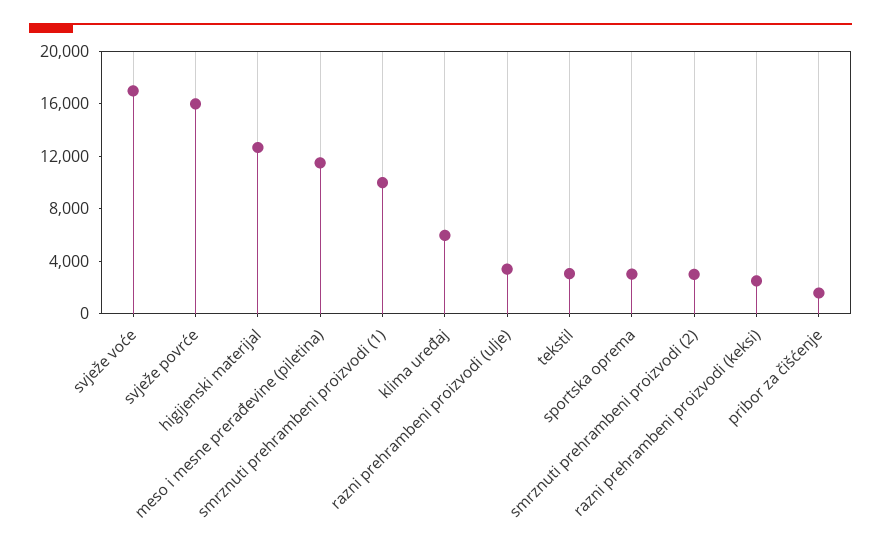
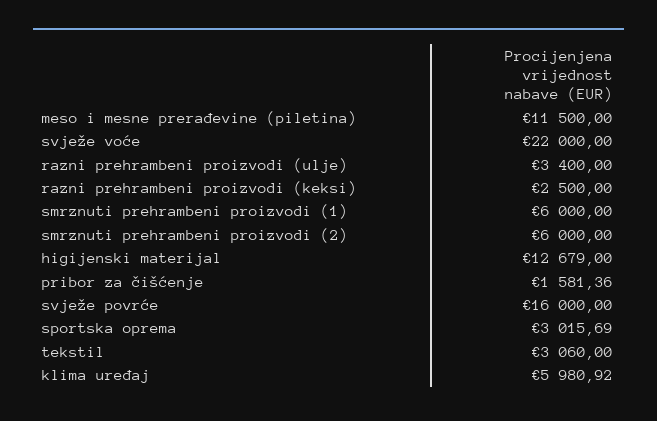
  {
-   "svježe voće": 17000,
+   "svježe voće": 22000,
    "svježe povrće": 16000,
    "higijenski materijal": 12679,
    "meso i mesne prerađevine (piletina)": 11500,
-   "smrznuti prehrambeni proizvodi (1)": 10000,
+   "smrznuti prehrambeni proizvodi (1)": 6000,
    "klima uređaj": 5980.92,
    "razni prehrambeni proizvodi (ulje)": 3400,
    "tekstil": 3060,
    "sportska oprema": 3015.69,
-   "smrznuti prehrambeni proizvodi (2)": 3000,
+   "smrznuti prehrambeni proizvodi (2)": 6000,
    "razni prehrambeni proizvodi (keksi)": 2500,
    "pribor za čišćenje": 1581.36
  }

